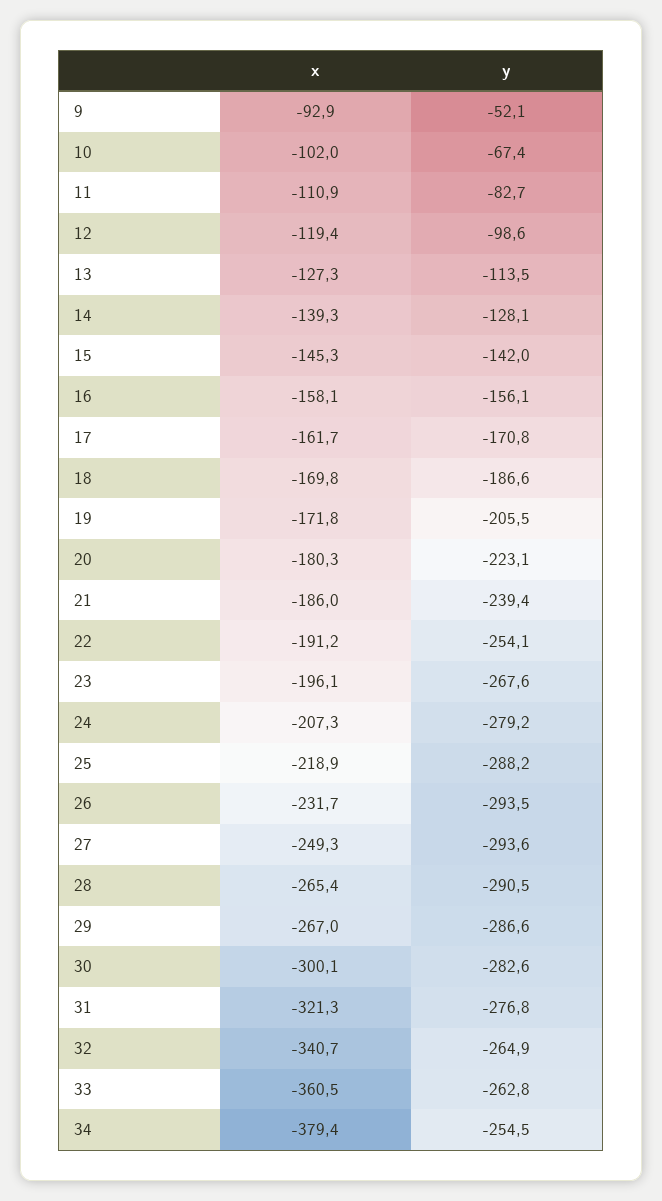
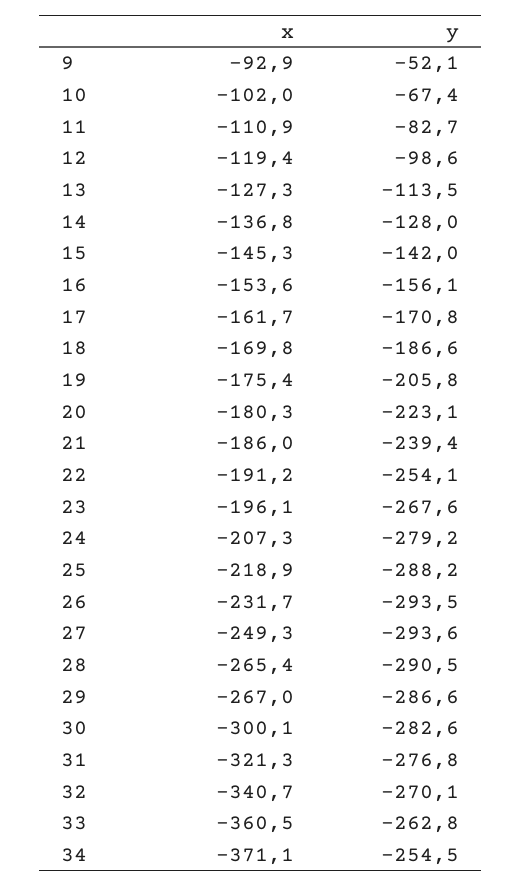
  {
    "x": {
      "9": -92.9,
      "10": -102,
      "11": -110.9,
      "12": -119.4,
      "13": -127.3,
-     "14": -139.3,
+     "14": -136.8,
      "15": -145.3,
-     "16": -158.1,
+     "16": -153.6,
      "17": -161.7,
      "18": -169.8,
-     "19": -171.8,
+     "19": -175.4,
      "20": -180.3,
      "21": -186,
      "22": -191.2,
      "23": -196.1,
      "24": -207.3,
      "25": -218.9,
      "26": -231.7,
      "27": -249.3,
      "28": -265.4,
      "29": -267,
      "30": -300.1,
      "31": -321.3,
      "32": -340.7,
      "33": -360.5,
-     "34": -379.4
+     "34": -371.1
    },
    "y": {
      "9": -52.1,
      "10": -67.4,
      "11": -82.7,
      "12": -98.6,
      "13": -113.5,
-     "14": -128.1,
+     "14": -128,
      "15": -142,
      "16": -156.1,
      "17": -170.8,
      "18": -186.6,
-     "19": -205.5,
+     "19": -205.8,
      "20": -223.1,
      "21": -239.4,
      "22": -254.1,
      "23": -267.6,
      "24": -279.2,
      "25": -288.2,
      "26": -293.5,
      "27": -293.6,
      "28": -290.5,
      "29": -286.6,
      "30": -282.6,
      "31": -276.8,
-     "32": -264.9,
+     "32": -270.1,
      "33": -262.8,
      "34": -254.5
    }
  }

